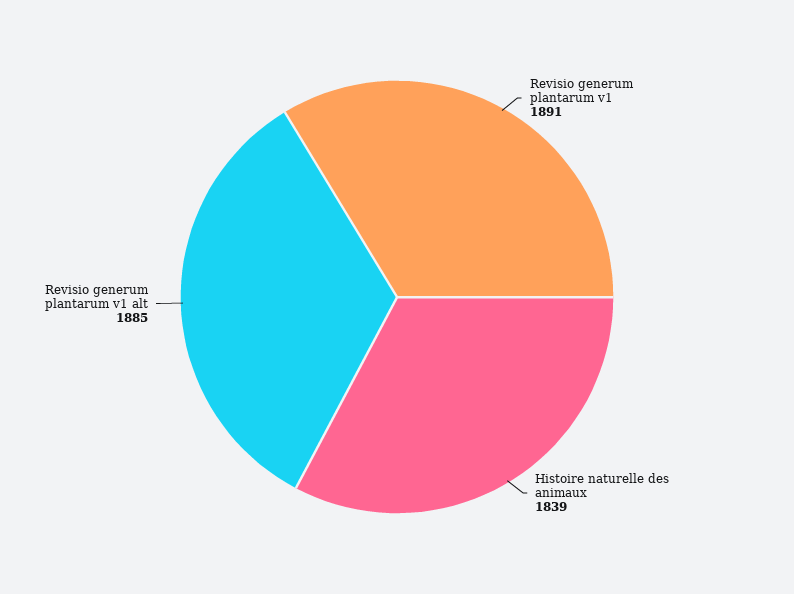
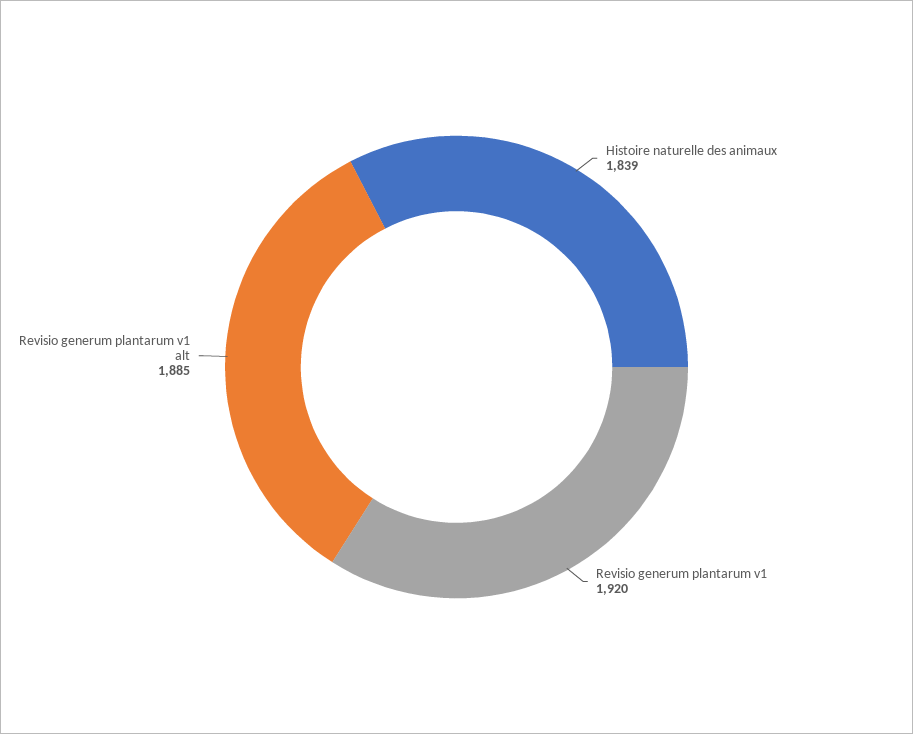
  {
-   "Revisio generum plantarum v1": 1891,
+   "Revisio generum plantarum v1": 1920,
    "Histoire naturelle des animaux": 1839,
    "Revisio generum plantarum v1 alt": 1885
  }

